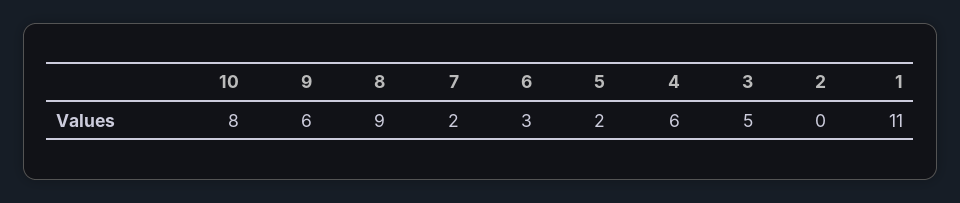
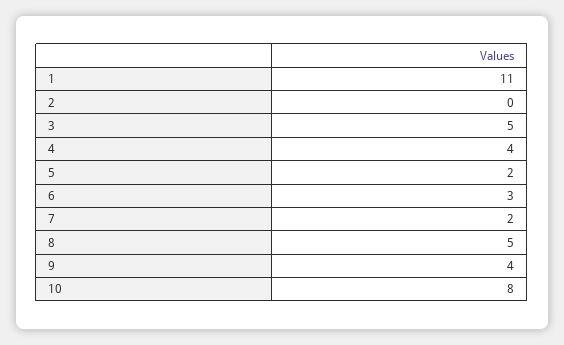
  {
    "10": 8,
-   "9": 6,
+   "9": 4,
-   "8": 9,
+   "8": 5,
    "7": 2,
    "6": 3,
    "5": 2,
-   "4": 6,
+   "4": 4,
    "3": 5,
    "2": 0,
    "1": 11
  }

